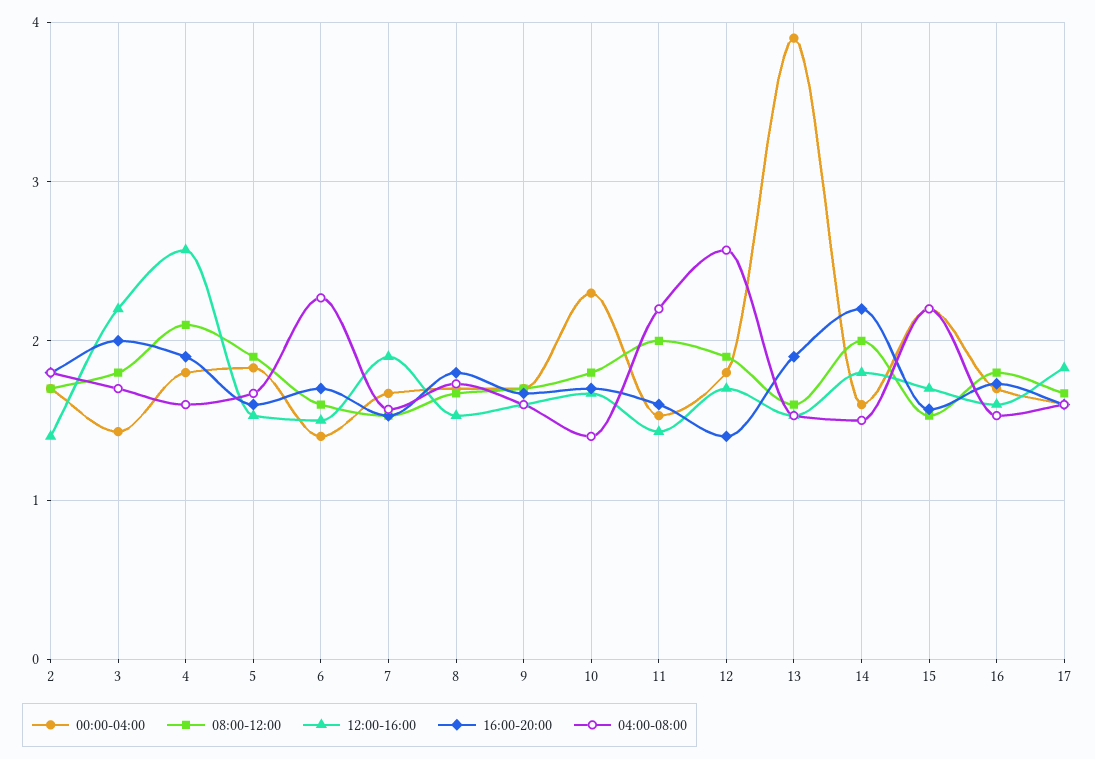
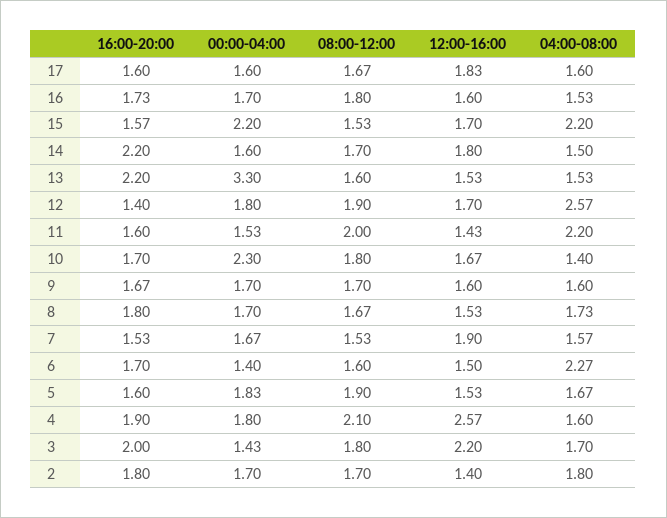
  {
    "00:00-04:00": {
      "2": 1.7,
      "3": 1.43,
      "4": 1.8,
      "5": 1.83,
      "6": 1.4,
      "7": 1.67,
      "8": 1.7,
      "9": 1.7,
      "10": 2.3,
      "11": 1.53,
      "12": 1.8,
-     "13": 3.9,
+     "13": 3.3,
      "14": 1.6,
      "15": 2.2,
      "16": 1.7,
      "17": 1.6
    },
    "08:00-12:00": {
      "2": 1.7,
      "3": 1.8,
      "4": 2.1,
      "5": 1.9,
      "6": 1.6,
      "7": 1.53,
      "8": 1.67,
      "9": 1.7,
      "10": 1.8,
      "11": 2,
      "12": 1.9,
      "13": 1.6,
-     "14": 2,
+     "14": 1.7,
      "15": 1.53,
      "16": 1.8,
      "17": 1.67
    },
    "12:00-16:00": {
      "2": 1.4,
      "3": 2.2,
      "4": 2.57,
      "5": 1.53,
      "6": 1.5,
      "7": 1.9,
      "8": 1.53,
      "9": 1.6,
      "10": 1.67,
      "11": 1.43,
      "12": 1.7,
      "13": 1.53,
      "14": 1.8,
      "15": 1.7,
      "16": 1.6,
      "17": 1.83
    },
    "16:00-20:00": {
      "2": 1.8,
      "3": 2,
      "4": 1.9,
      "5": 1.6,
      "6": 1.7,
      "7": 1.53,
      "8": 1.8,
      "9": 1.67,
      "10": 1.7,
      "11": 1.6,
      "12": 1.4,
-     "13": 1.9,
+     "13": 2.2,
      "14": 2.2,
      "15": 1.57,
      "16": 1.73,
      "17": 1.6
    },
    "04:00-08:00": {
      "2": 1.8,
      "3": 1.7,
      "4": 1.6,
      "5": 1.67,
      "6": 2.27,
      "7": 1.57,
      "8": 1.73,
      "9": 1.6,
      "10": 1.4,
      "11": 2.2,
      "12": 2.57,
      "13": 1.53,
      "14": 1.5,
      "15": 2.2,
      "16": 1.53,
      "17": 1.6
    }
  }

